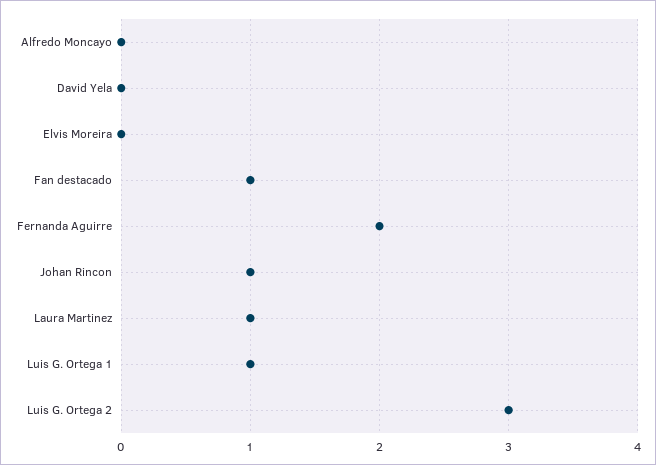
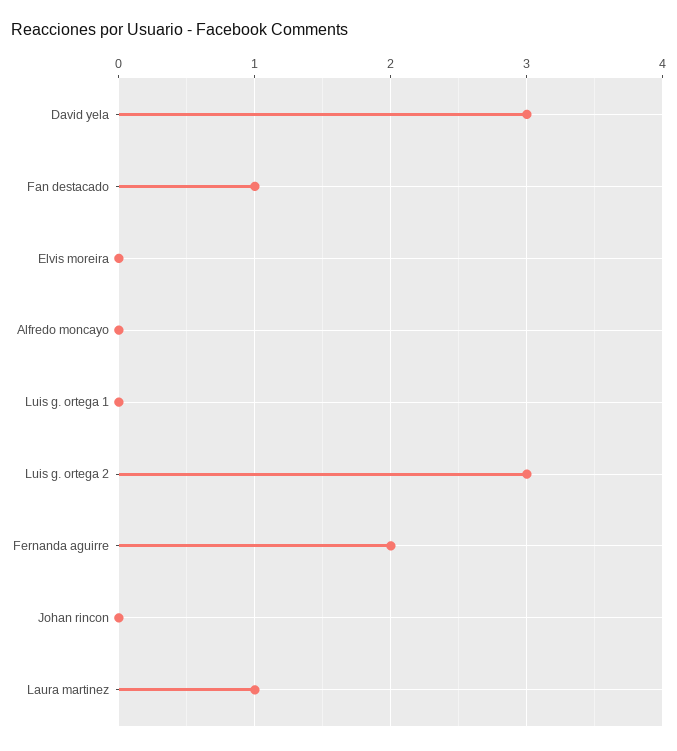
  {
    "Alfredo Moncayo": 0,
-   "David Yela": 0,
+   "David Yela": 3,
    "Elvis Moreira": 0,
    "Fan destacado": 1,
    "Fernanda Aguirre": 2,
-   "Johan Rincon": 1,
+   "Johan Rincon": 0,
    "Laura Martinez": 1,
-   "Luis G. Ortega 1": 1,
+   "Luis G. Ortega 1": 0,
    "Luis G. Ortega 2": 3
  }

